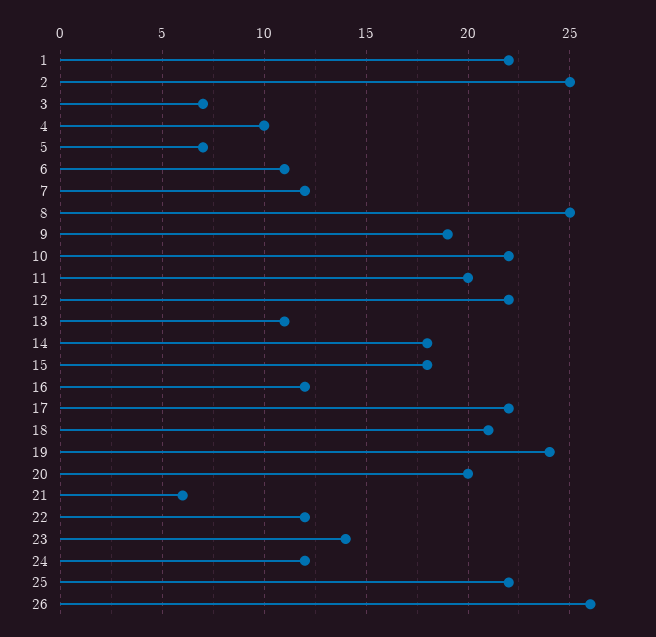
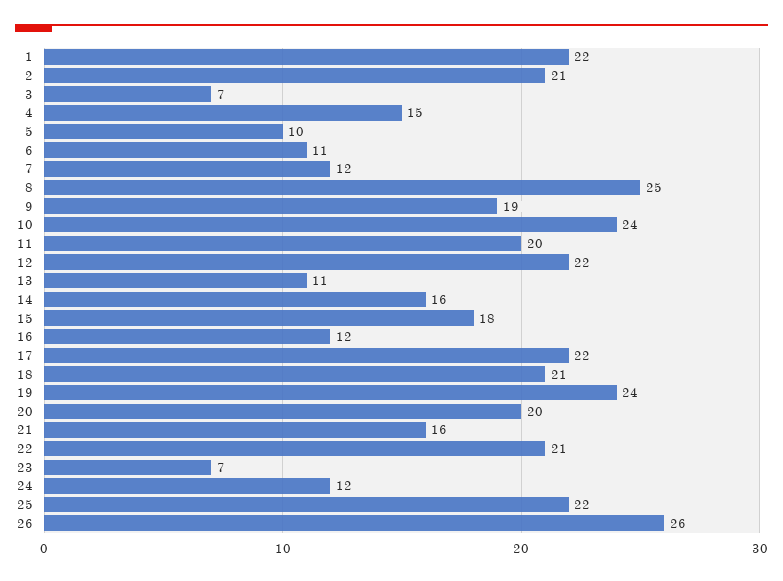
  {
    "1": 22,
-   "2": 25,
+   "2": 21,
    "3": 7,
-   "4": 10,
+   "4": 15,
-   "5": 7,
+   "5": 10,
    "6": 11,
    "7": 12,
    "8": 25,
    "9": 19,
-   "10": 22,
+   "10": 24,
    "11": 20,
    "12": 22,
    "13": 11,
-   "14": 18,
+   "14": 16,
    "15": 18,
    "16": 12,
    "17": 22,
    "18": 21,
    "19": 24,
    "20": 20,
-   "21": 6,
+   "21": 16,
-   "22": 12,
+   "22": 21,
-   "23": 14,
+   "23": 7,
    "24": 12,
    "25": 22,
    "26": 26
  }

